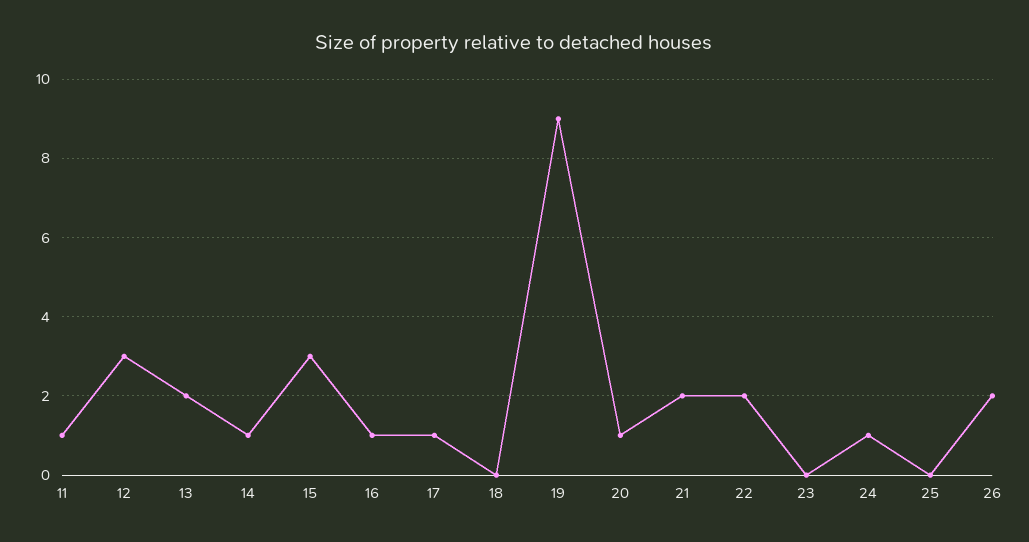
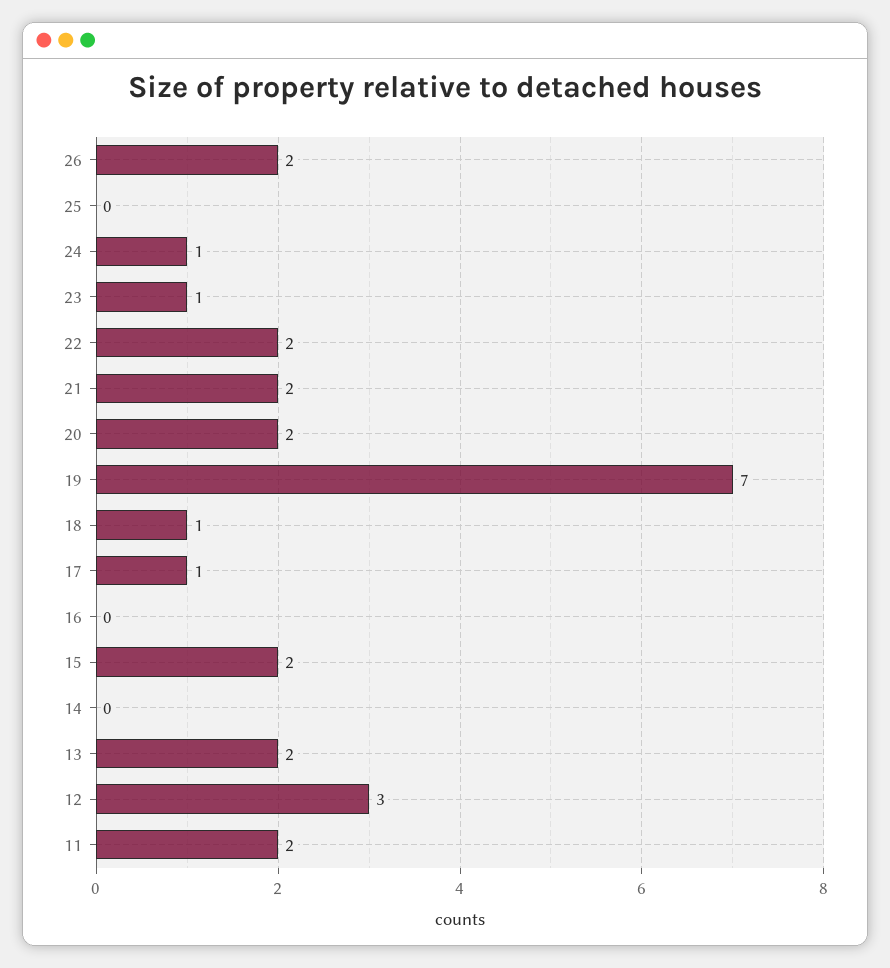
  {
-   "11": 1,
+   "11": 2,
    "12": 3,
    "13": 2,
-   "14": 1,
+   "14": 0,
-   "15": 3,
+   "15": 2,
-   "16": 1,
+   "16": 0,
    "17": 1,
-   "18": 0,
+   "18": 1,
-   "19": 9,
+   "19": 7,
-   "20": 1,
+   "20": 2,
    "21": 2,
    "22": 2,
-   "23": 0,
+   "23": 1,
    "24": 1,
    "25": 0,
    "26": 2
  }

